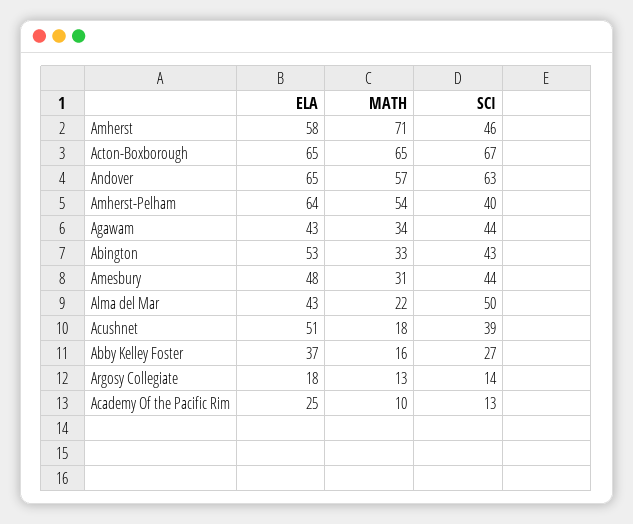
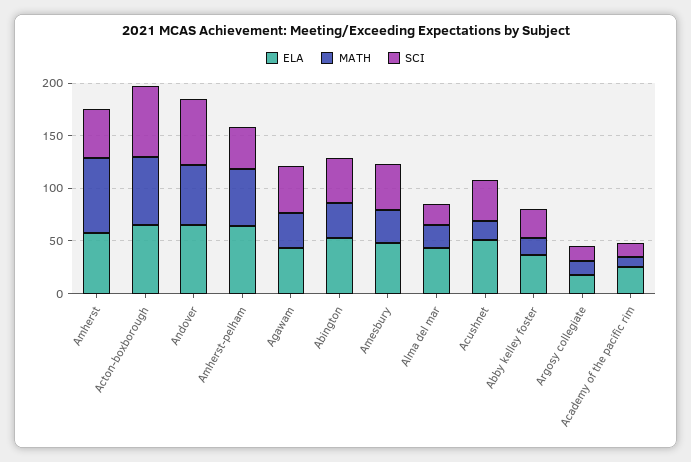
  {
    "ELA": {
      "Amherst": 58,
      "Acton-Boxborough": 65,
      "Andover": 65,
      "Amherst-Pelham": 64,
      "Agawam": 43,
      "Abington": 53,
      "Amesbury": 48,
      "Alma del Mar": 43,
      "Acushnet": 51,
      "Abby Kelley Foster": 37,
      "Argosy Collegiate": 18,
      "Academy Of the Pacific Rim": 25
    },
    "MATH": {
      "Amherst": 71,
      "Acton-Boxborough": 65,
      "Andover": 57,
      "Amherst-Pelham": 54,
      "Agawam": 34,
      "Abington": 33,
      "Amesbury": 31,
      "Alma del Mar": 22,
      "Acushnet": 18,
      "Abby Kelley Foster": 16,
      "Argosy Collegiate": 13,
      "Academy Of the Pacific Rim": 10
    },
    "SCI": {
      "Amherst": 46,
      "Acton-Boxborough": 67,
      "Andover": 63,
      "Amherst-Pelham": 40,
      "Agawam": 44,
      "Abington": 43,
      "Amesbury": 44,
-     "Alma del Mar": 50,
+     "Alma del Mar": 20,
      "Acushnet": 39,
      "Abby Kelley Foster": 27,
      "Argosy Collegiate": 14,
      "Academy Of the Pacific Rim": 13
    }
  }

